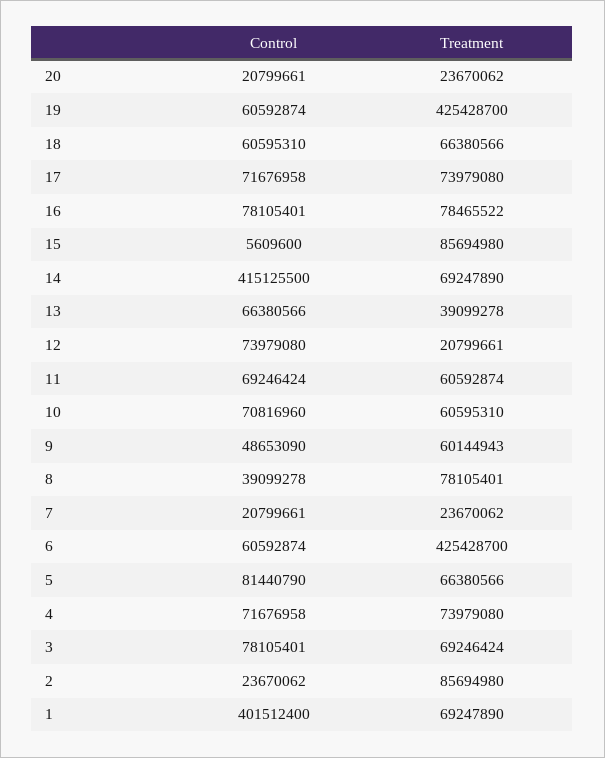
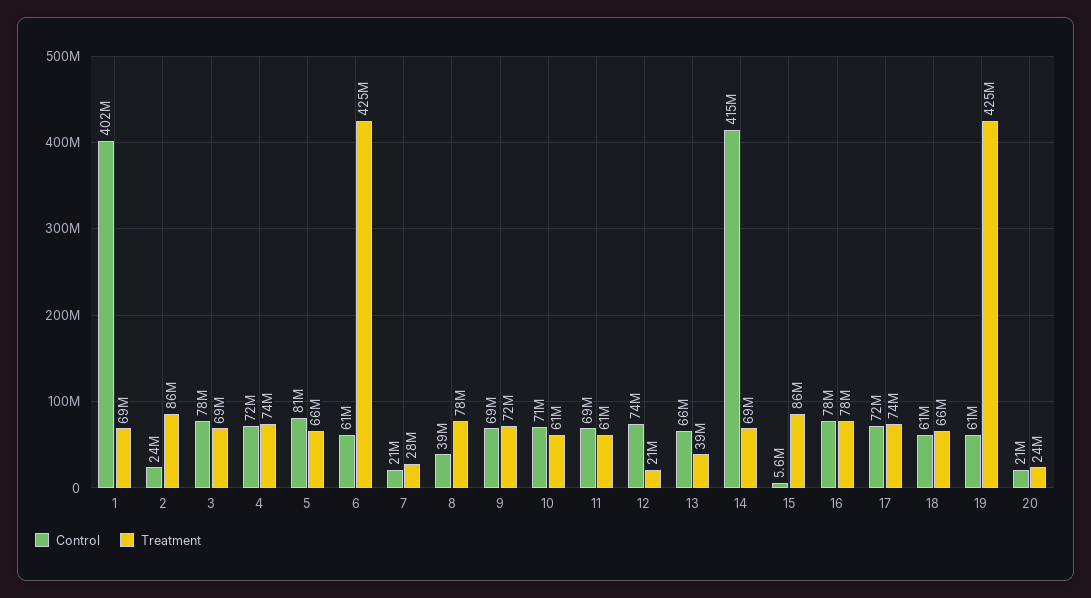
  {
    "Control": {
      "20": 20799661,
      "19": 60592874,
      "18": 60595310,
      "17": 71676958,
      "16": 78105401,
      "15": 5609600,
      "14": 415125500,
      "13": 66380566,
      "12": 73979080,
      "11": 69246424,
      "10": 70816960,
-     "9": 48653090,
+     "9": 69000000,
      "8": 39099278,
      "7": 20799661,
      "6": 60592874,
      "5": 81440790,
      "4": 71676958,
      "3": 78105401,
      "2": 23670062,
      "1": 401512400
    },
    "Treatment": {
      "20": 23670062,
      "19": 425428700,
      "18": 66380566,
      "17": 73979080,
      "16": 78465522,
      "15": 85694980,
      "14": 69247890,
      "13": 39099278,
      "12": 20799661,
      "11": 60592874,
      "10": 60595310,
-     "9": 60144943,
+     "9": 72000000,
      "8": 78105401,
-     "7": 23670062,
+     "7": 28000000,
      "6": 425428700,
      "5": 66380566,
      "4": 73979080,
      "3": 69246424,
      "2": 85694980,
      "1": 69247890
    }
  }

